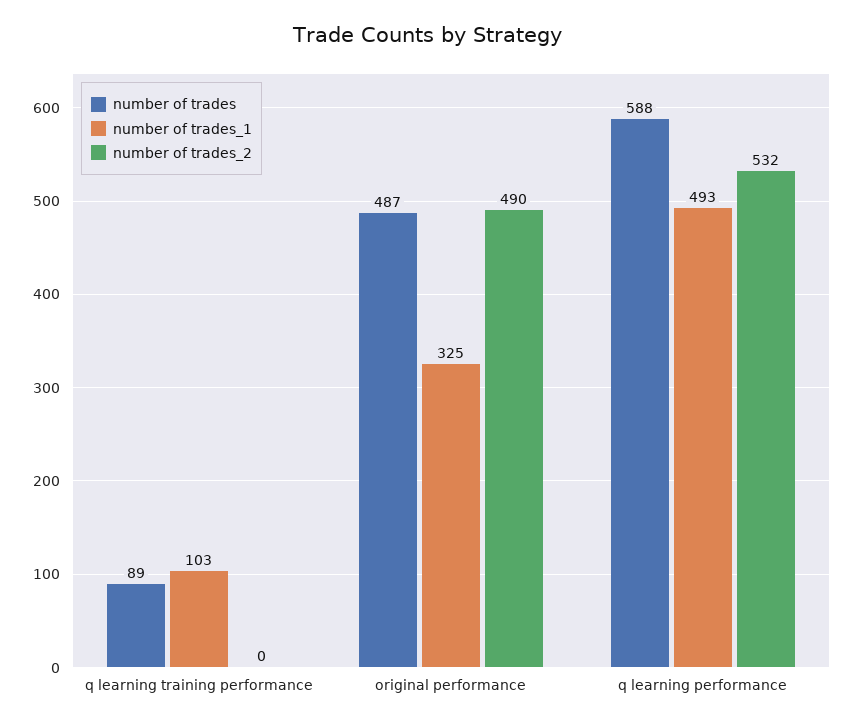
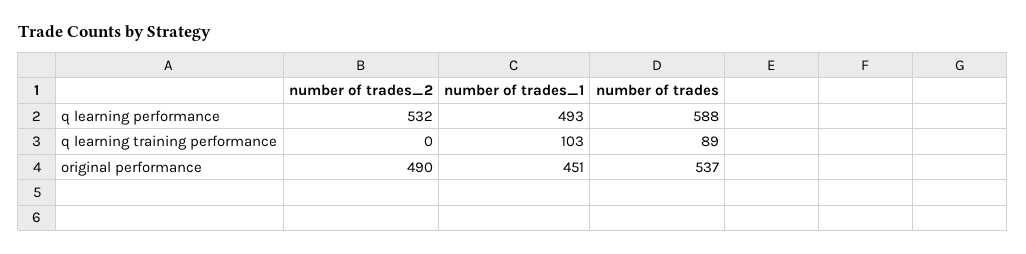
  {
    "number of trades": {
      "q learning training performance": 89,
-     "original performance": 487,
+     "original performance": 537,
      "q learning performance": 588
    },
    "number of trades_1": {
      "q learning training performance": 103,
-     "original performance": 325,
+     "original performance": 451,
      "q learning performance": 493
    },
    "number of trades_2": {
      "q learning training performance": 0,
      "original performance": 490,
      "q learning performance": 532
    }
  }

